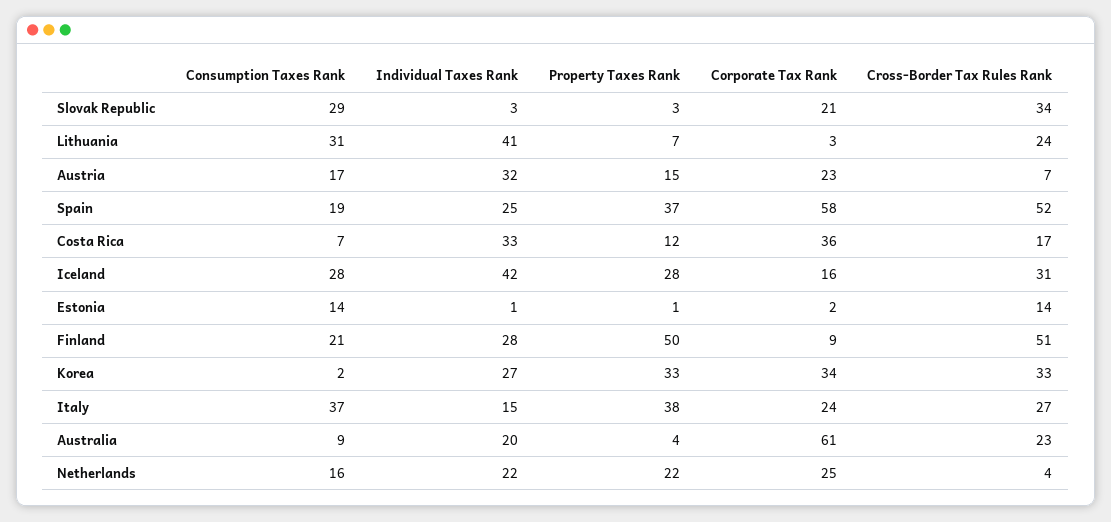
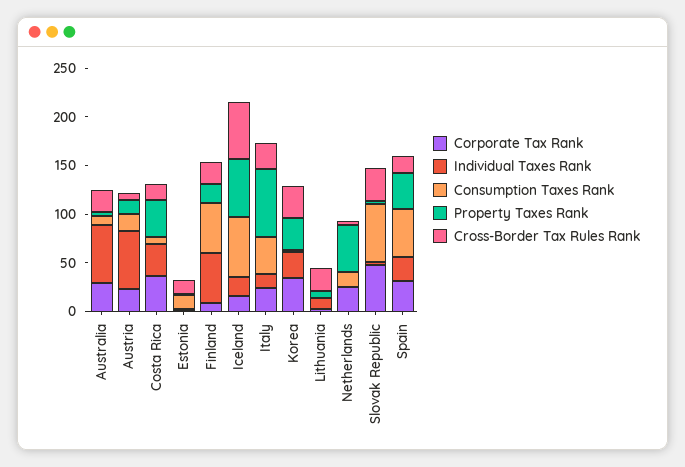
  {
    "Consumption Taxes Rank": {
-     "Slovak Republic": 29,
+     "Slovak Republic": 60,
-     "Lithuania": 31,
+     "Lithuania": 0,
      "Austria": 17,
-     "Spain": 19,
+     "Spain": 50,
      "Costa Rica": 7,
-     "Iceland": 28,
+     "Iceland": 60,
      "Estonia": 14,
-     "Finland": 21,
+     "Finland": 50,
      "Korea": 2,
      "Italy": 37,
      "Australia": 9,
      "Netherlands": 16
    },
    "Individual Taxes Rank": {
      "Slovak Republic": 3,
-     "Lithuania": 41,
+     "Lithuania": 10,
-     "Austria": 32,
+     "Austria": 60,
      "Spain": 25,
      "Costa Rica": 33,
-     "Iceland": 42,
+     "Iceland": 20,
      "Estonia": 1,
-     "Finland": 28,
+     "Finland": 50,
      "Korea": 27,
      "Italy": 15,
-     "Australia": 20,
+     "Australia": 60,
-     "Netherlands": 22
+     "Netherlands": 0
    },
    "Property Taxes Rank": {
      "Slovak Republic": 3,
      "Lithuania": 7,
      "Austria": 15,
      "Spain": 37,
-     "Costa Rica": 12,
+     "Costa Rica": 40,
-     "Iceland": 28,
+     "Iceland": 60,
      "Estonia": 1,
-     "Finland": 50,
+     "Finland": 20,
      "Korea": 33,
-     "Italy": 38,
+     "Italy": 70,
      "Australia": 4,
-     "Netherlands": 22
+     "Netherlands": 50
    },
    "Corporate Tax Rank": {
-     "Slovak Republic": 21,
+     "Slovak Republic": 50,
      "Lithuania": 3,
      "Austria": 23,
-     "Spain": 58,
+     "Spain": 30,
      "Costa Rica": 36,
      "Iceland": 16,
      "Estonia": 2,
      "Finland": 9,
      "Korea": 34,
      "Italy": 24,
-     "Australia": 61,
+     "Australia": 30,
      "Netherlands": 25
    },
    "Cross-Border Tax Rules Rank": {
      "Slovak Republic": 34,
      "Lithuania": 24,
      "Austria": 7,
-     "Spain": 52,
+     "Spain": 20,
      "Costa Rica": 17,
-     "Iceland": 31,
+     "Iceland": 60,
      "Estonia": 14,
-     "Finland": 51,
+     "Finland": 20,
      "Korea": 33,
      "Italy": 27,
      "Australia": 23,
      "Netherlands": 4
    }
  }

